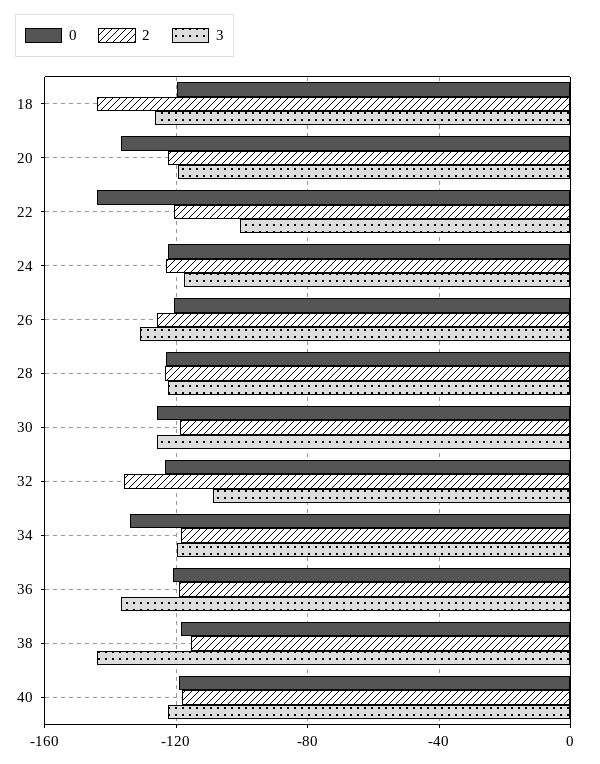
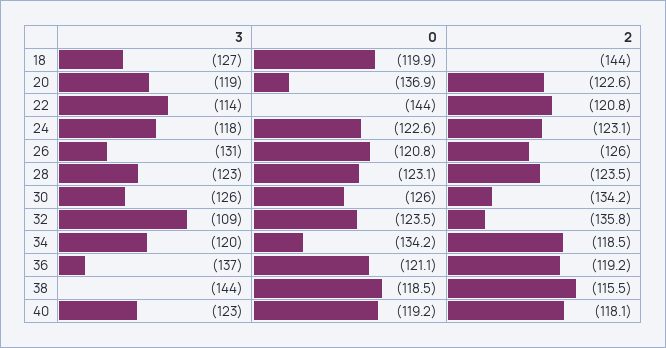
  {
    "0": {
      "18": -119.9,
      "20": -136.9,
      "22": -144,
      "24": -122.6,
      "26": -120.8,
      "28": -123.1,
      "30": -126,
      "32": -123.5,
      "34": -134.2,
      "36": -121.1,
      "38": -118.5,
      "40": -119.2
    },
    "2": {
      "18": -144,
      "20": -122.6,
      "22": -120.8,
      "24": -123.1,
      "26": -126,
      "28": -123.5,
-     "30": -120,
+     "30": -134.2,
      "32": -135.8,
      "34": -118.5,
      "36": -119.2,
      "38": -115.5,
      "40": -118.1
    },
    "3": {
      "18": -127,
      "20": -119,
-     "22": -100,
+     "22": -114,
      "24": -118,
      "26": -131,
      "28": -123,
      "30": -126,
      "32": -109,
      "34": -120,
      "36": -137,
      "38": -144,
      "40": -123
    }
  }

